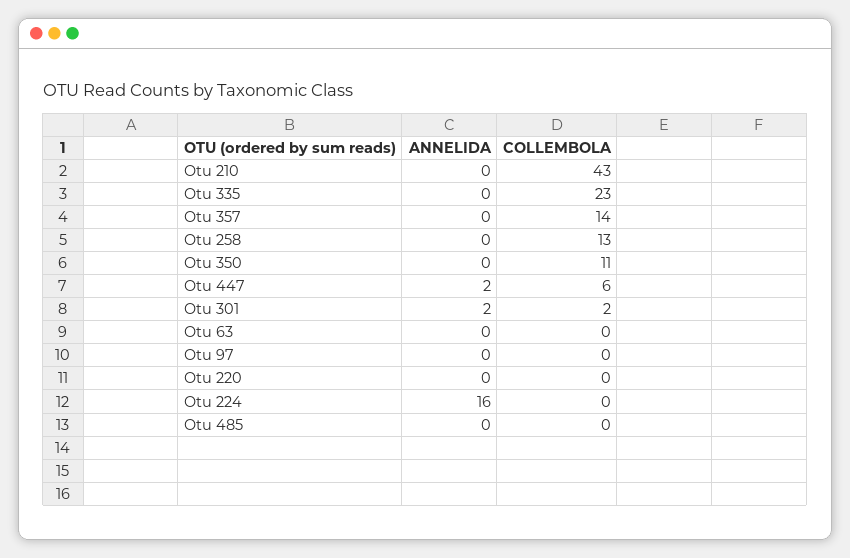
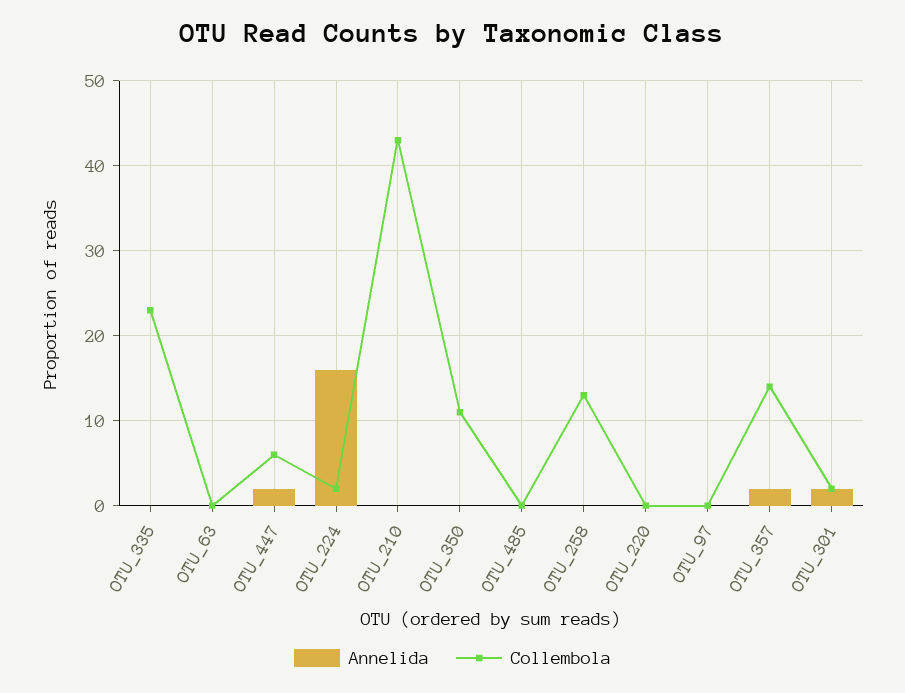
  {
    "ANNELIDA": {
      "Otu 210": 0,
      "Otu 335": 0,
-     "Otu 357": 0,
+     "Otu 357": 2,
      "Otu 258": 0,
      "Otu 350": 0,
      "Otu 447": 2,
      "Otu 301": 2,
      "Otu 63": 0,
      "Otu 97": 0,
      "Otu 220": 0,
      "Otu 224": 16,
      "Otu 485": 0
    },
    "COLLEMBOLA": {
      "Otu 210": 43,
      "Otu 335": 23,
      "Otu 357": 14,
      "Otu 258": 13,
      "Otu 350": 11,
      "Otu 447": 6,
      "Otu 301": 2,
      "Otu 63": 0,
      "Otu 97": 0,
      "Otu 220": 0,
-     "Otu 224": 0,
+     "Otu 224": 2,
      "Otu 485": 0
    }
  }

